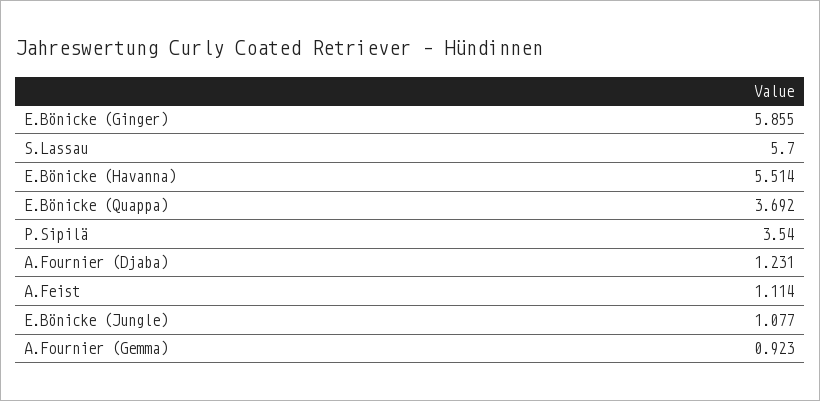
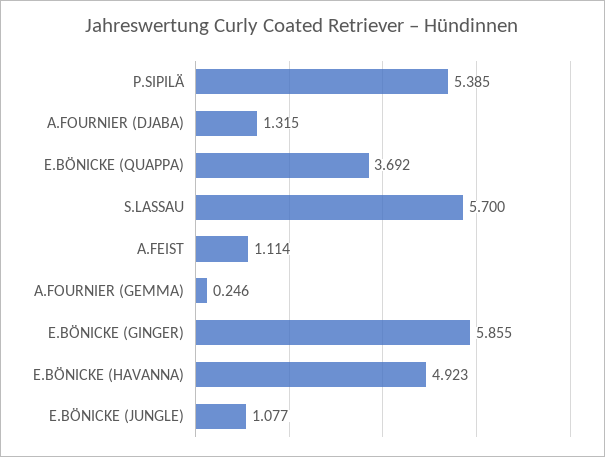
  {
    "E.Bönicke (Ginger)": 5.855,
    "S.Lassau": 5.7,
-   "E.Bönicke (Havanna)": 5.514,
+   "E.Bönicke (Havanna)": 4.923,
    "E.Bönicke (Quappa)": 3.692,
-   "P.Sipilä": 3.54,
+   "P.Sipilä": 5.385,
-   "A.Fournier (Djaba)": 1.231,
+   "A.Fournier (Djaba)": 1.315,
    "A.Feist": 1.114,
    "E.Bönicke (Jungle)": 1.077,
-   "A.Fournier (Gemma)": 0.923
+   "A.Fournier (Gemma)": 0.246
  }

